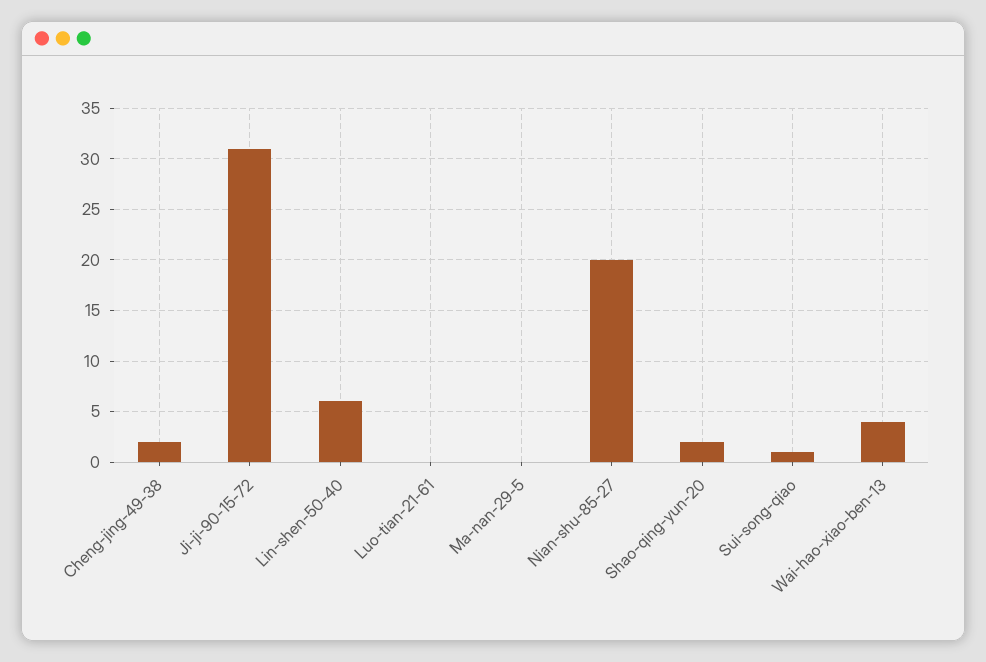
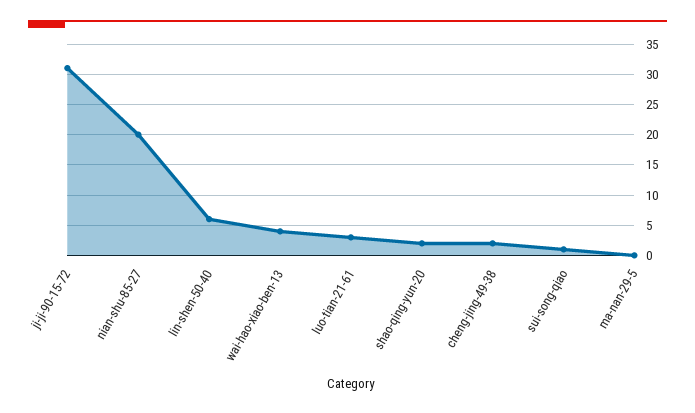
  {
    "Cheng-jing-49-38": 2,
    "Ji-ji-90-15-72": 31,
    "Lin-shen-50-40": 6,
-   "Luo-tian-21-61": 0,
+   "Luo-tian-21-61": 3,
    "Ma-nan-29-5": 0,
    "Nian-shu-85-27": 20,
    "Shao-qing-yun-20": 2,
    "Sui-song-qiao": 1,
    "Wai-hao-xiao-ben-13": 4
  }

